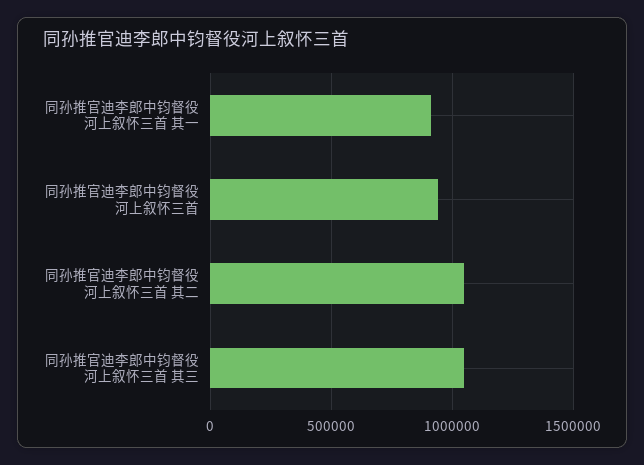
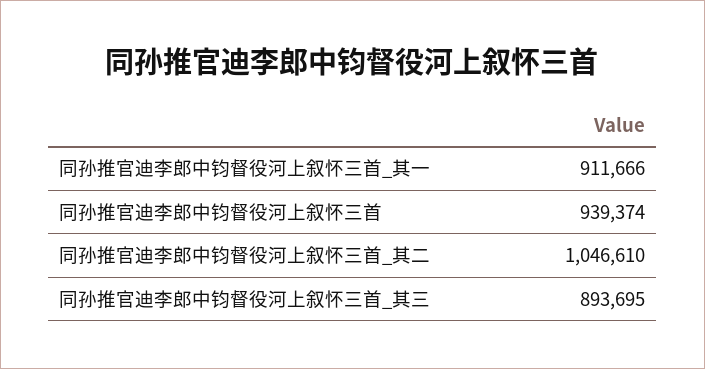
  {
    "同孙推官迪李郎中钧督役河上叙怀三首 其一": 911666,
    "同孙推官迪李郎中钧督役河上叙怀三首": 939374,
    "同孙推官迪李郎中钧督役河上叙怀三首 其二": 1046610,
-   "同孙推官迪李郎中钧督役河上叙怀三首 其三": 1050000
+   "同孙推官迪李郎中钧督役河上叙怀三首 其三": 893695
  }

